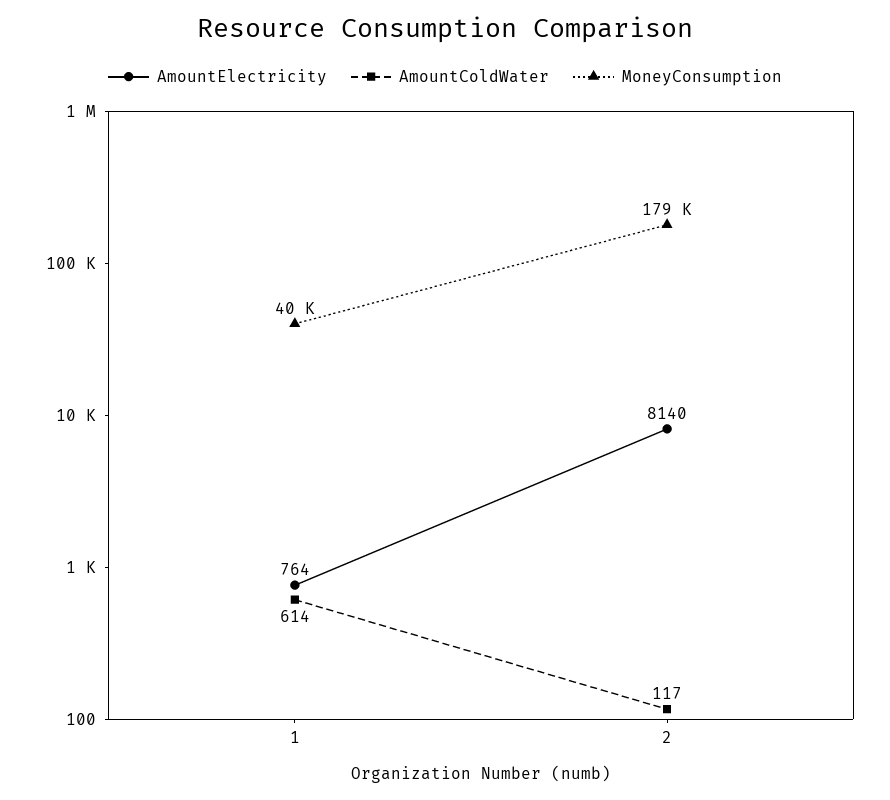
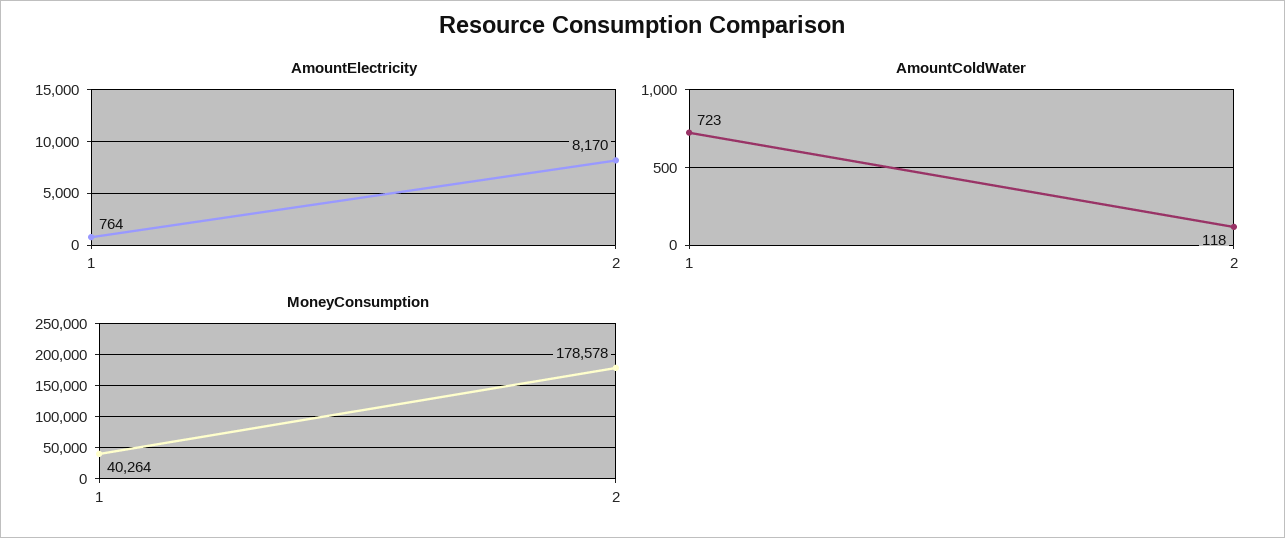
  {
    "AmountElectricity": {
      "1": 764,
-     "2": 8140
+     "2": 8170
    },
    "AmountColdWater": {
-     "1": 614,
+     "1": 723,
-     "2": 117
+     "2": 118
    },
    "MoneyConsumption": {
      "1": 40264,
      "2": 178578
    }
  }

